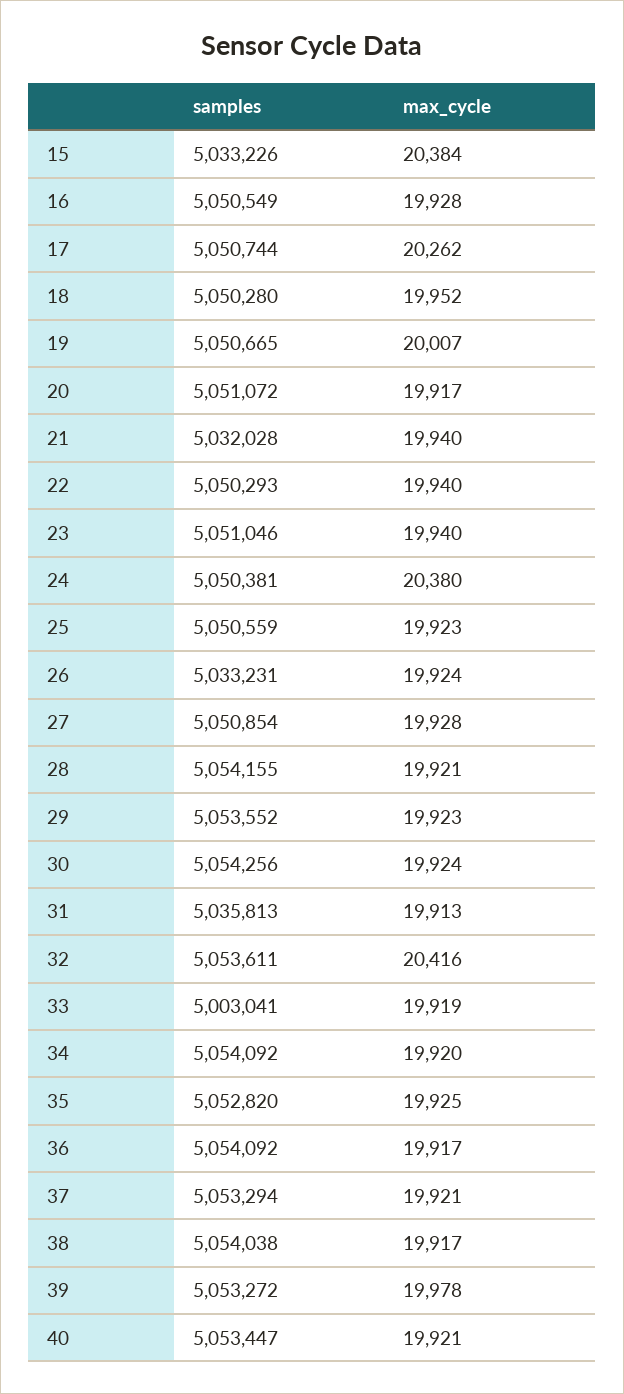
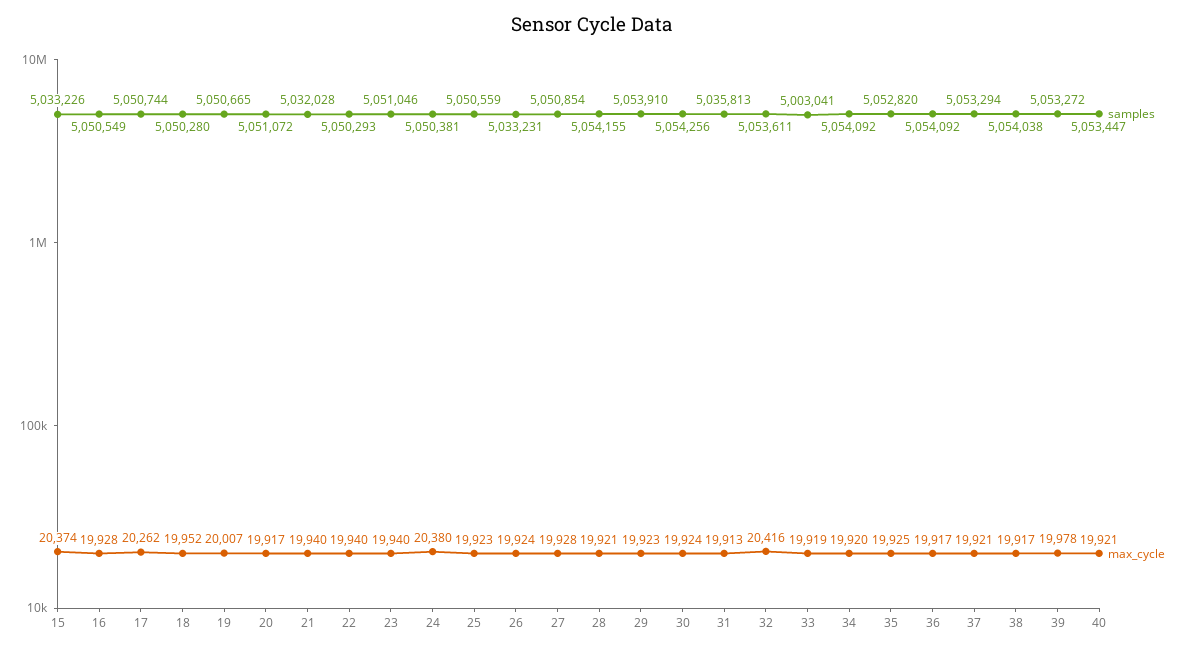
  {
    "samples": {
      "15": 5033226,
      "16": 5050549,
      "17": 5050744,
      "18": 5050280,
      "19": 5050665,
      "20": 5051072,
      "21": 5032028,
      "22": 5050293,
      "23": 5051046,
      "24": 5050381,
      "25": 5050559,
      "26": 5033231,
      "27": 5050854,
      "28": 5054155,
-     "29": 5053552,
+     "29": 5053910,
      "30": 5054256,
      "31": 5035813,
      "32": 5053611,
      "33": 5003041,
      "34": 5054092,
      "35": 5052820,
      "36": 5054092,
      "37": 5053294,
      "38": 5054038,
      "39": 5053272,
      "40": 5053447
    },
    "max_cycle": {
-     "15": 20384,
+     "15": 20374,
      "16": 19928,
      "17": 20262,
      "18": 19952,
      "19": 20007,
      "20": 19917,
      "21": 19940,
      "22": 19940,
      "23": 19940,
      "24": 20380,
      "25": 19923,
      "26": 19924,
      "27": 19928,
      "28": 19921,
      "29": 19923,
      "30": 19924,
      "31": 19913,
      "32": 20416,
      "33": 19919,
      "34": 19920,
      "35": 19925,
      "36": 19917,
      "37": 19921,
      "38": 19917,
      "39": 19978,
      "40": 19921
    }
  }

